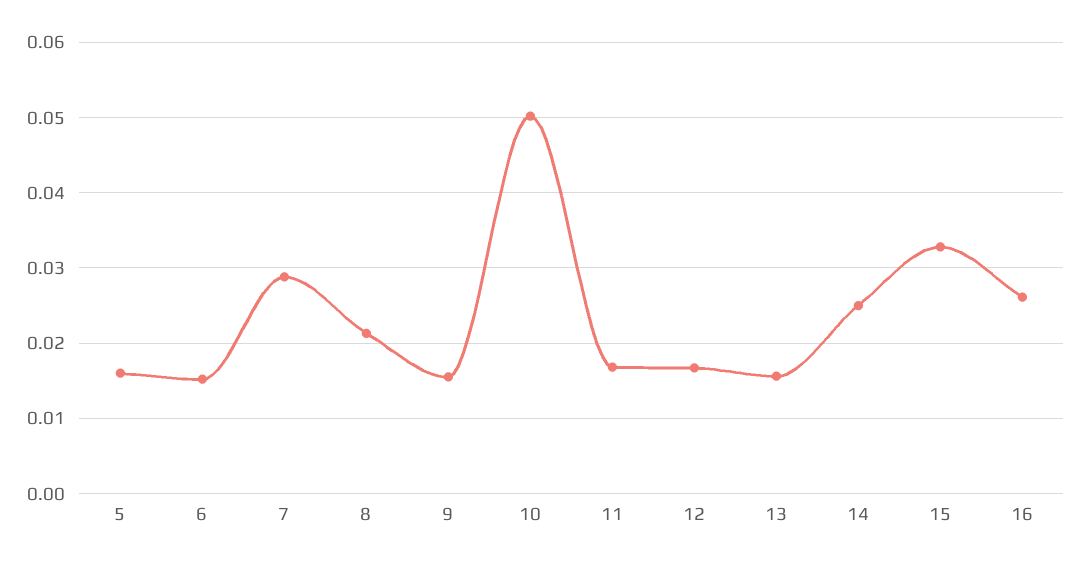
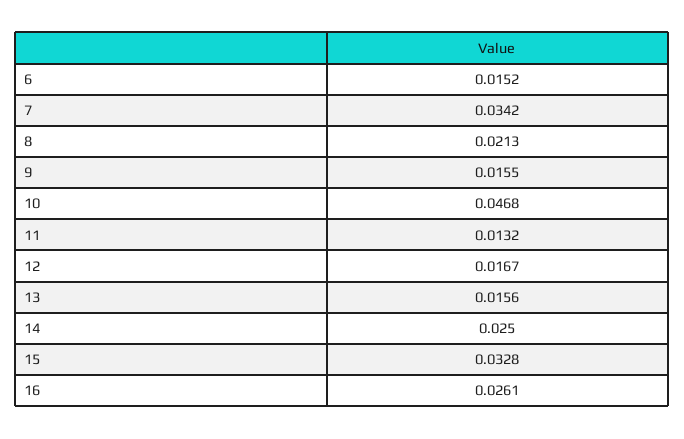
  {
-   "5": 0.016,
    "6": 0.0152,
-   "7": 0.029,
+   "7": 0.0342,
    "8": 0.0213,
    "9": 0.0155,
-   "10": 0.05,
+   "10": 0.0468,
-   "11": 0.017,
+   "11": 0.0132,
    "12": 0.0167,
    "13": 0.0156,
    "14": 0.025,
    "15": 0.0328,
    "16": 0.0261
  }

